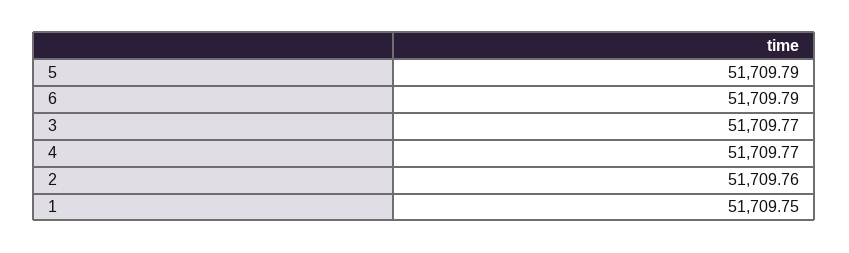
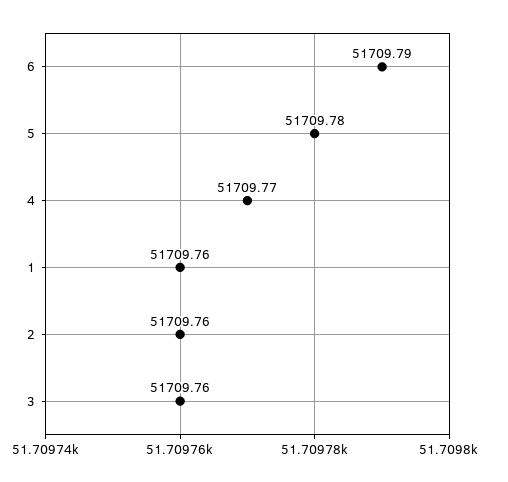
  {
-   "5": 51709.79,
+   "5": 51709.78,
    "6": 51709.79,
-   "3": 51709.77,
+   "3": 51709.76,
    "4": 51709.77,
    "2": 51709.76,
-   "1": 51709.75
+   "1": 51709.76
  }

